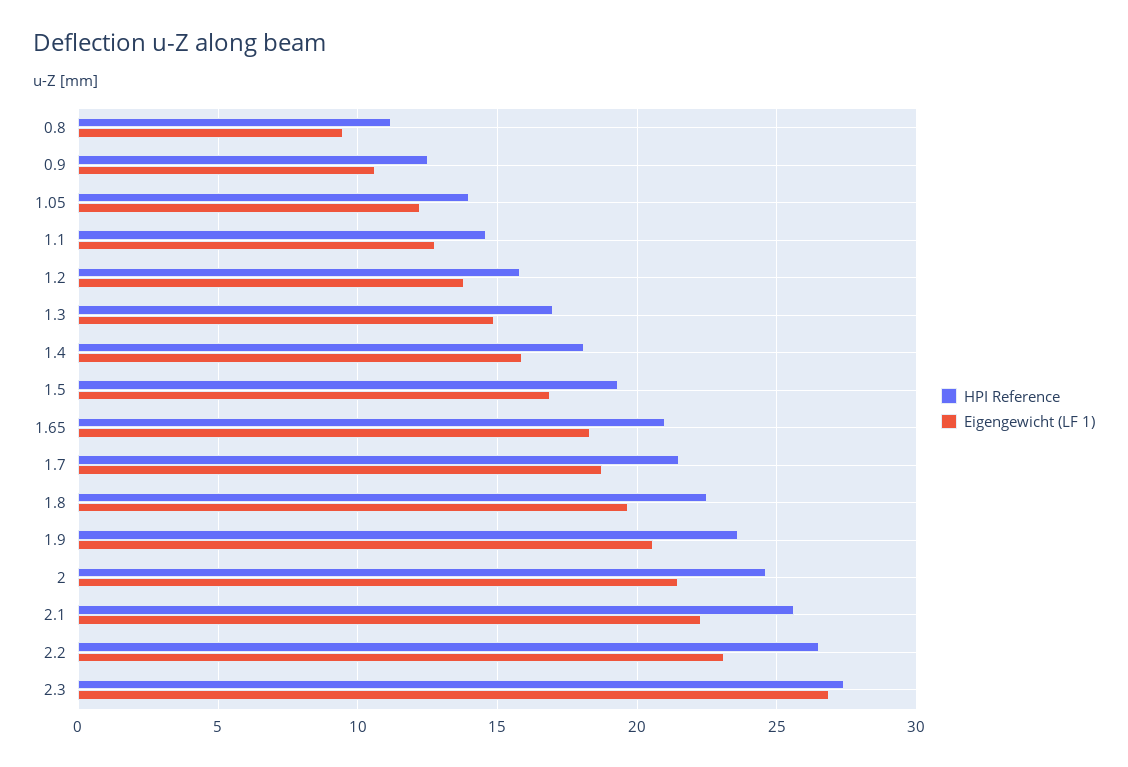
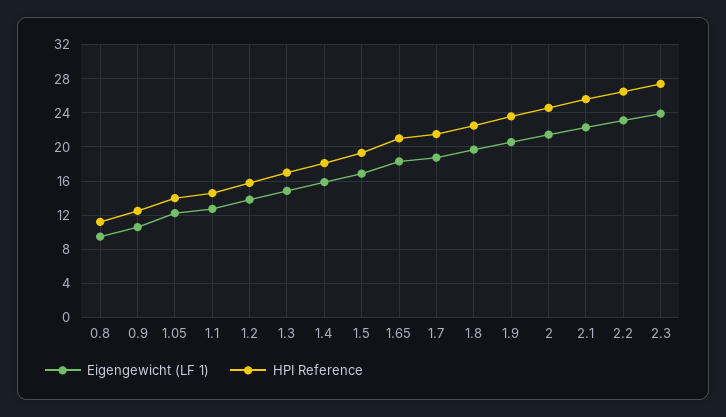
  {
    "HPI Reference": {
      "0.8": 11,
      "0.9": 12.5,
      "1.05": 14,
      "1.1": 14.5,
      "1.2": 16,
      "1.3": 17,
      "1.4": 18,
      "1.5": 19.5,
      "1.65": 21,
      "1.7": 21.5,
      "1.8": 22.5,
      "1.9": 23.5,
      "2": 24.5,
      "2.1": 25.5,
      "2.2": 26.5,
      "2.3": 27.5
    },
    "Eigengewicht (LF 1)": {
      "0.8": 9.5,
      "0.9": 10.5,
      "1.05": 12,
      "1.1": 13,
      "1.2": 14,
      "1.3": 15,
      "1.4": 16,
      "1.5": 17,
      "1.65": 18.5,
      "1.7": 19,
      "1.8": 19.5,
      "1.9": 20.5,
      "2": 21.5,
      "2.1": 22.5,
      "2.2": 23,
-     "2.3": 27
+     "2.3": 24
    }
  }

